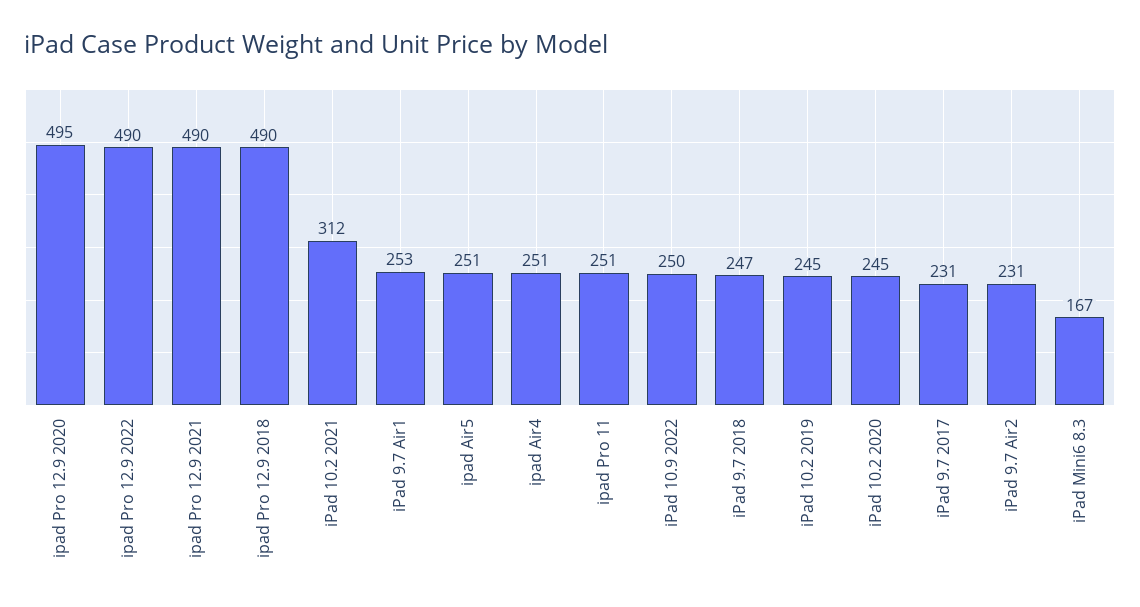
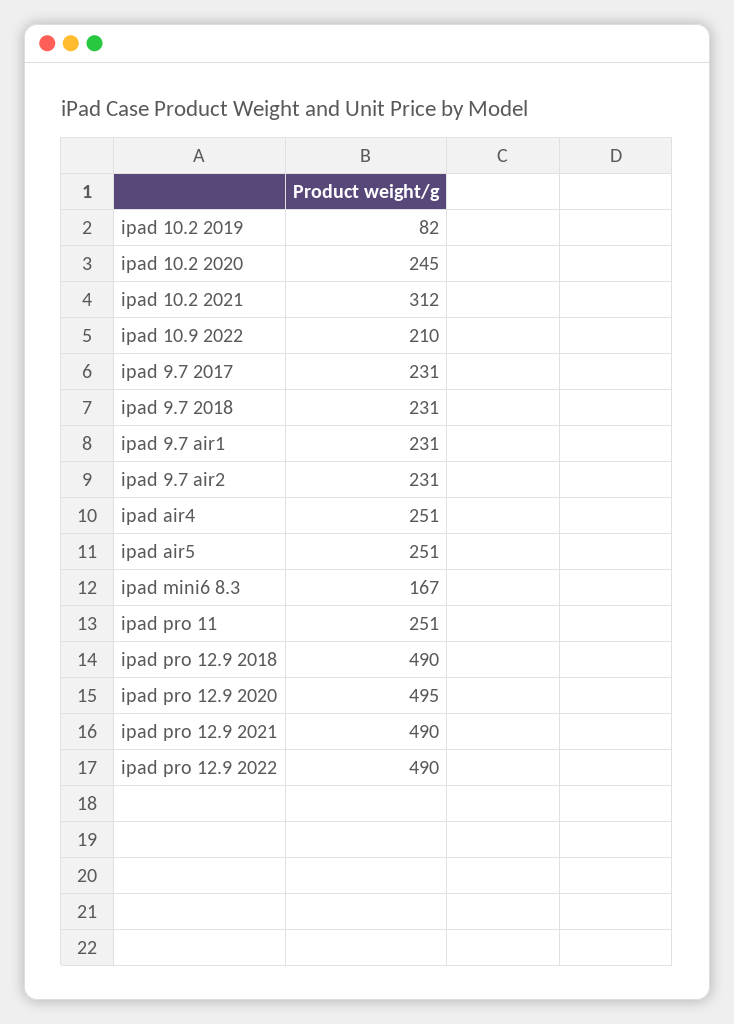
  {
    "ipad Pro 12.9 2020": 495,
    "ipad Pro 12.9 2022": 490,
    "ipad Pro 12.9 2021": 490,
    "ipad Pro 12.9 2018": 490,
    "iPad 10.2 2021": 312,
-   "iPad 9.7 Air1": 253,
+   "iPad 9.7 Air1": 231,
    "ipad Air5": 251,
    "ipad Air4": 251,
    "ipad Pro 11": 251,
-   "iPad 10.9 2022": 250,
+   "iPad 10.9 2022": 210,
-   "iPad 9.7 2018": 247,
+   "iPad 9.7 2018": 231,
-   "iPad 10.2 2019": 245,
+   "iPad 10.2 2019": 82,
    "iPad 10.2 2020": 245,
    "iPad 9.7 2017": 231,
    "iPad 9.7 Air2": 231,
    "iPad Mini6 8.3": 167
  }

